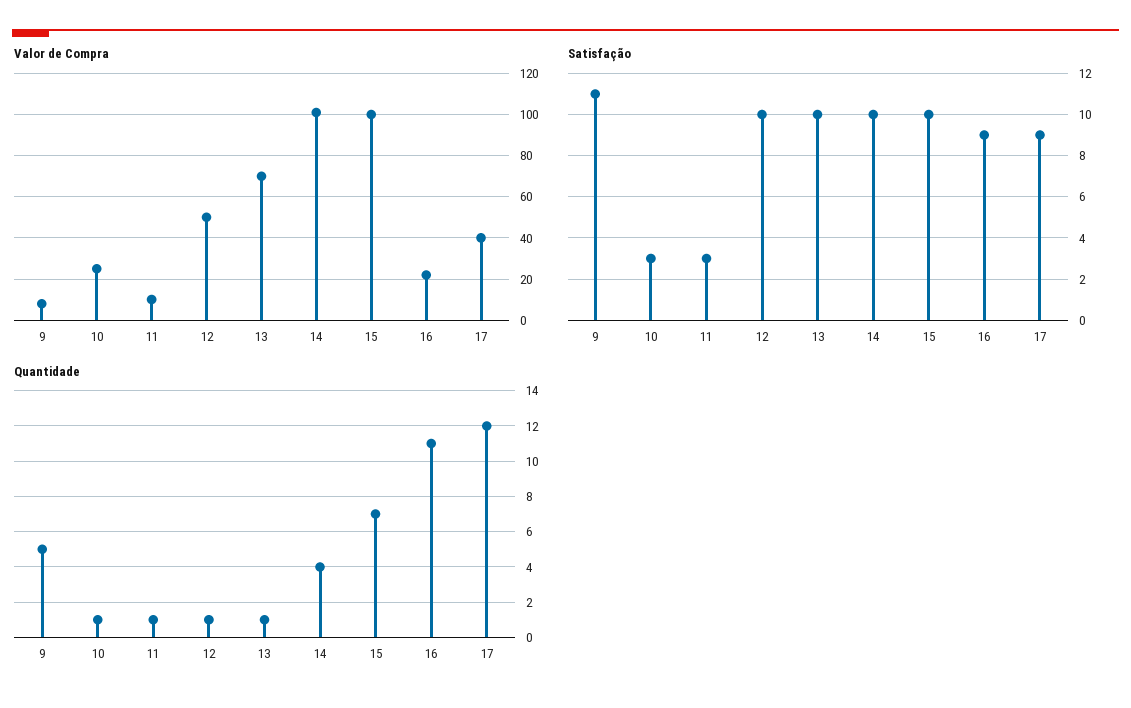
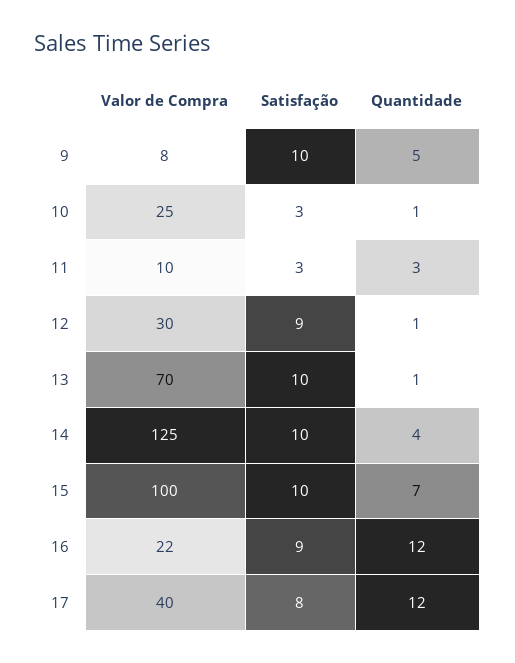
  {
    "Valor de Compra": {
      "9": 8,
      "10": 25,
      "11": 10,
-     "12": 50,
+     "12": 30,
      "13": 70,
-     "14": 100,
+     "14": 125,
      "15": 100,
      "16": 22,
      "17": 40
    },
    "Satisfação": {
-     "9": 11,
+     "9": 10,
      "10": 3,
      "11": 3,
-     "12": 10,
+     "12": 9,
      "13": 10,
      "14": 10,
      "15": 10,
      "16": 9,
-     "17": 9
+     "17": 8
    },
    "Quantidade": {
      "9": 5,
      "10": 1,
-     "11": 1,
+     "11": 3,
      "12": 1,
      "13": 1,
      "14": 4,
      "15": 7,
-     "16": 11,
+     "16": 12,
      "17": 12
    }
  }

